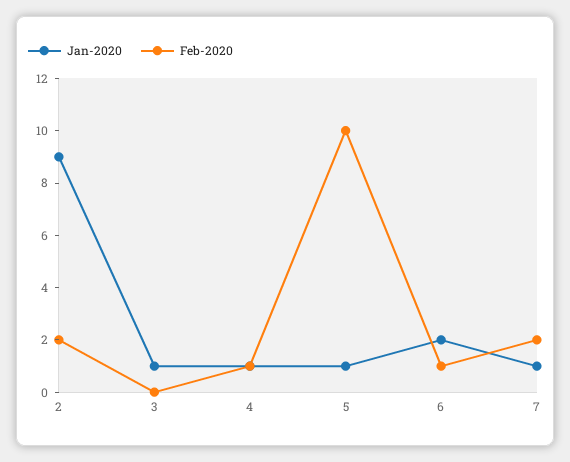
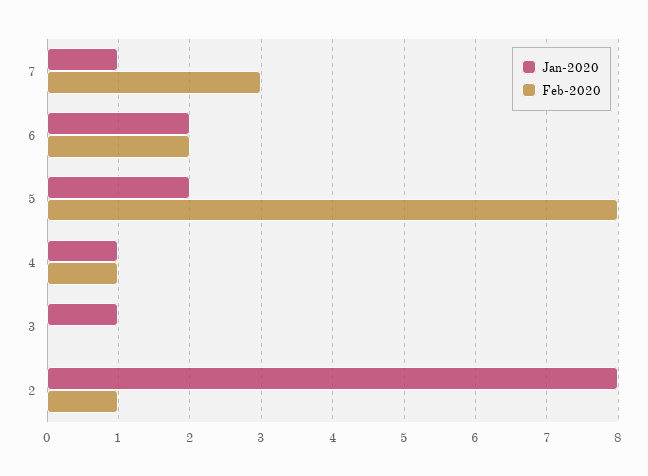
  {
    "Jan-2020": {
-     "2": 9,
+     "2": 8,
      "3": 1,
      "4": 1,
-     "5": 1,
+     "5": 2,
      "6": 2,
      "7": 1
    },
    "Feb-2020": {
-     "2": 2,
+     "2": 1,
      "3": 0,
      "4": 1,
-     "5": 10,
+     "5": 8,
-     "6": 1,
+     "6": 2,
-     "7": 2
+     "7": 3
    }
  }

